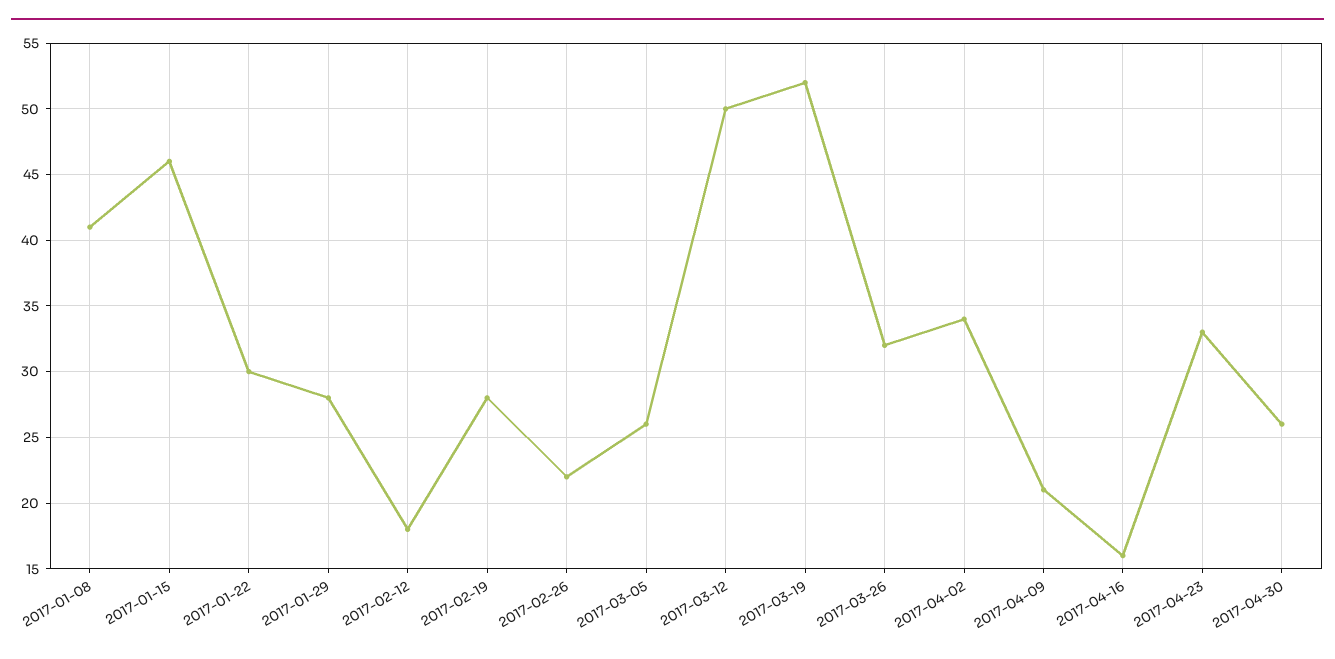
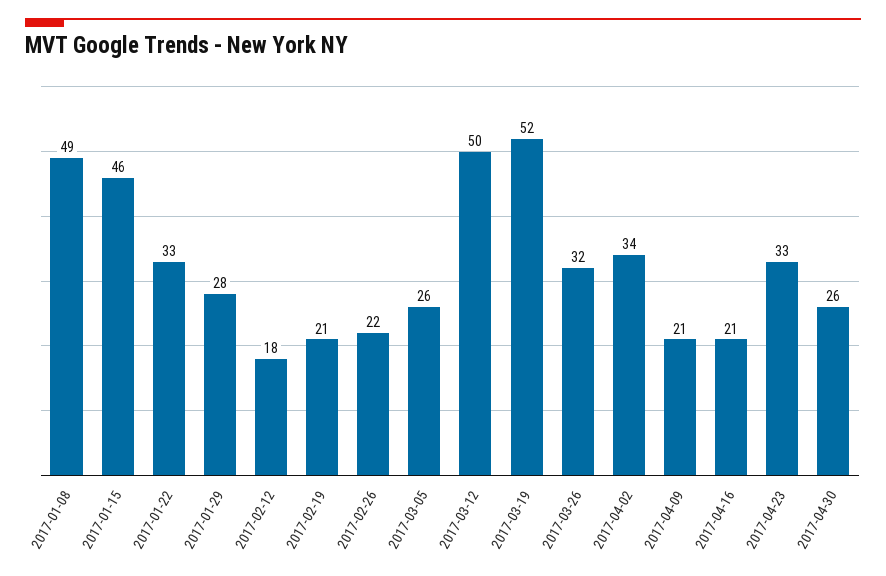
  {
-   "2017-01-08": 41,
+   "2017-01-08": 49,
    "2017-01-15": 46,
-   "2017-01-22": 30,
+   "2017-01-22": 33,
    "2017-01-29": 28,
    "2017-02-12": 18,
-   "2017-02-19": 28,
+   "2017-02-19": 21,
    "2017-02-26": 22,
    "2017-03-05": 26,
    "2017-03-12": 50,
    "2017-03-19": 52,
    "2017-03-26": 32,
    "2017-04-02": 34,
    "2017-04-09": 21,
-   "2017-04-16": 16,
+   "2017-04-16": 21,
    "2017-04-23": 33,
    "2017-04-30": 26
  }

